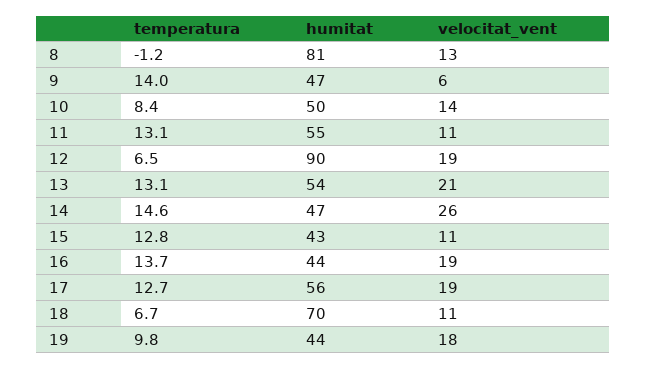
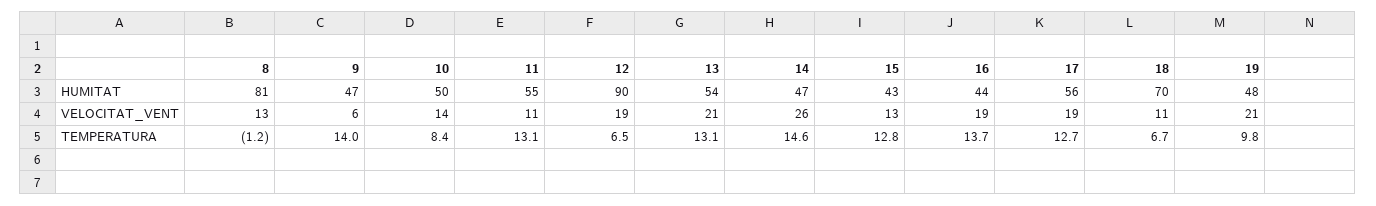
  {
    "temperatura": {
      "8": -1.2,
      "9": 14,
      "10": 8.4,
      "11": 13.1,
      "12": 6.5,
      "13": 13.1,
      "14": 14.6,
      "15": 12.8,
      "16": 13.7,
      "17": 12.7,
      "18": 6.7,
      "19": 9.8
    },
    "humitat": {
      "8": 81,
      "9": 47,
      "10": 50,
      "11": 55,
      "12": 90,
      "13": 54,
      "14": 47,
      "15": 43,
      "16": 44,
      "17": 56,
      "18": 70,
-     "19": 44
+     "19": 48
    },
    "velocitat_vent": {
      "8": 13,
      "9": 6,
      "10": 14,
      "11": 11,
      "12": 19,
      "13": 21,
      "14": 26,
-     "15": 11,
+     "15": 13,
      "16": 19,
      "17": 19,
      "18": 11,
-     "19": 18
+     "19": 21
    }
  }

